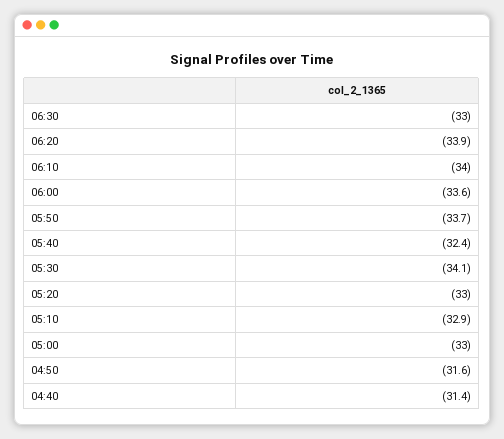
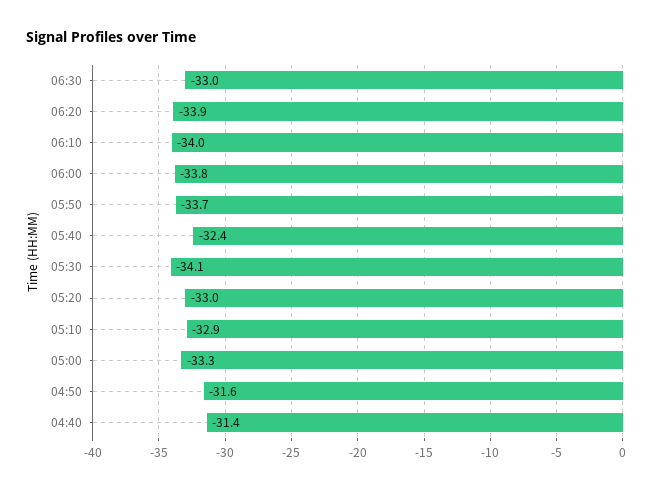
  {
    "06:30": -33,
    "06:20": -33.9,
    "06:10": -34,
-   "06:00": -33.6,
+   "06:00": -33.8,
    "05:50": -33.7,
    "05:40": -32.4,
    "05:30": -34.1,
    "05:20": -33,
    "05:10": -32.9,
-   "05:00": -33,
+   "05:00": -33.3,
    "04:50": -31.6,
    "04:40": -31.4
  }

